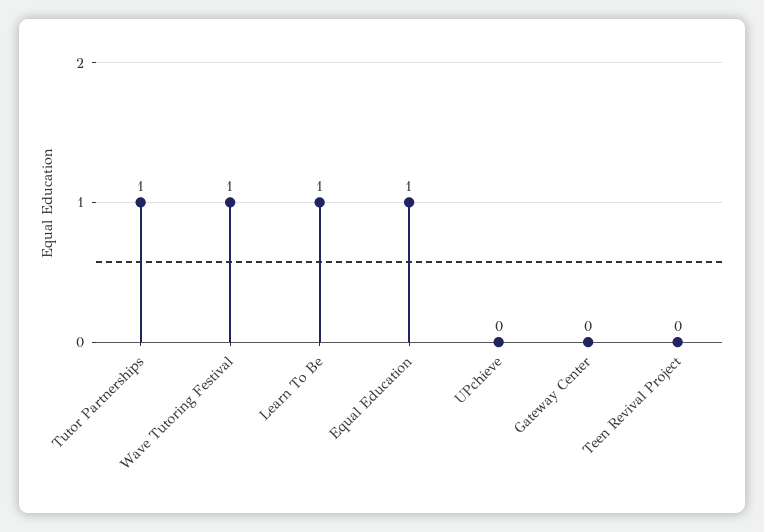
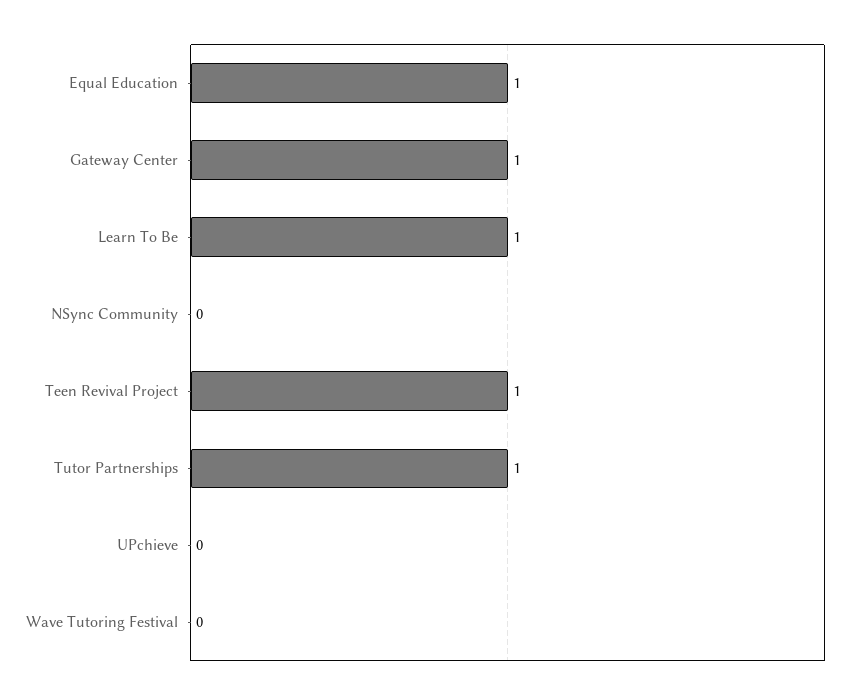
  {
    "Tutor Partnerships": 1,
-   "Wave Tutoring Festival": 1,
+   "Wave Tutoring Festival": 0,
    "Learn To Be": 1,
    "Equal Education": 1,
    "UPchieve": 0,
-   "Gateway Center": 0,
+   "Gateway Center": 1,
-   "Teen Revival Project": 0
+   "Teen Revival Project": 1,
+   "NSync Community": 0
  }

